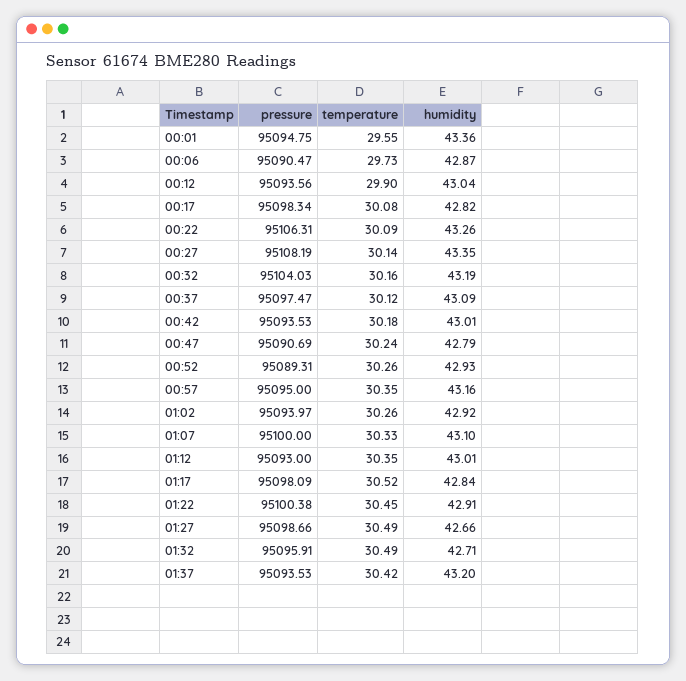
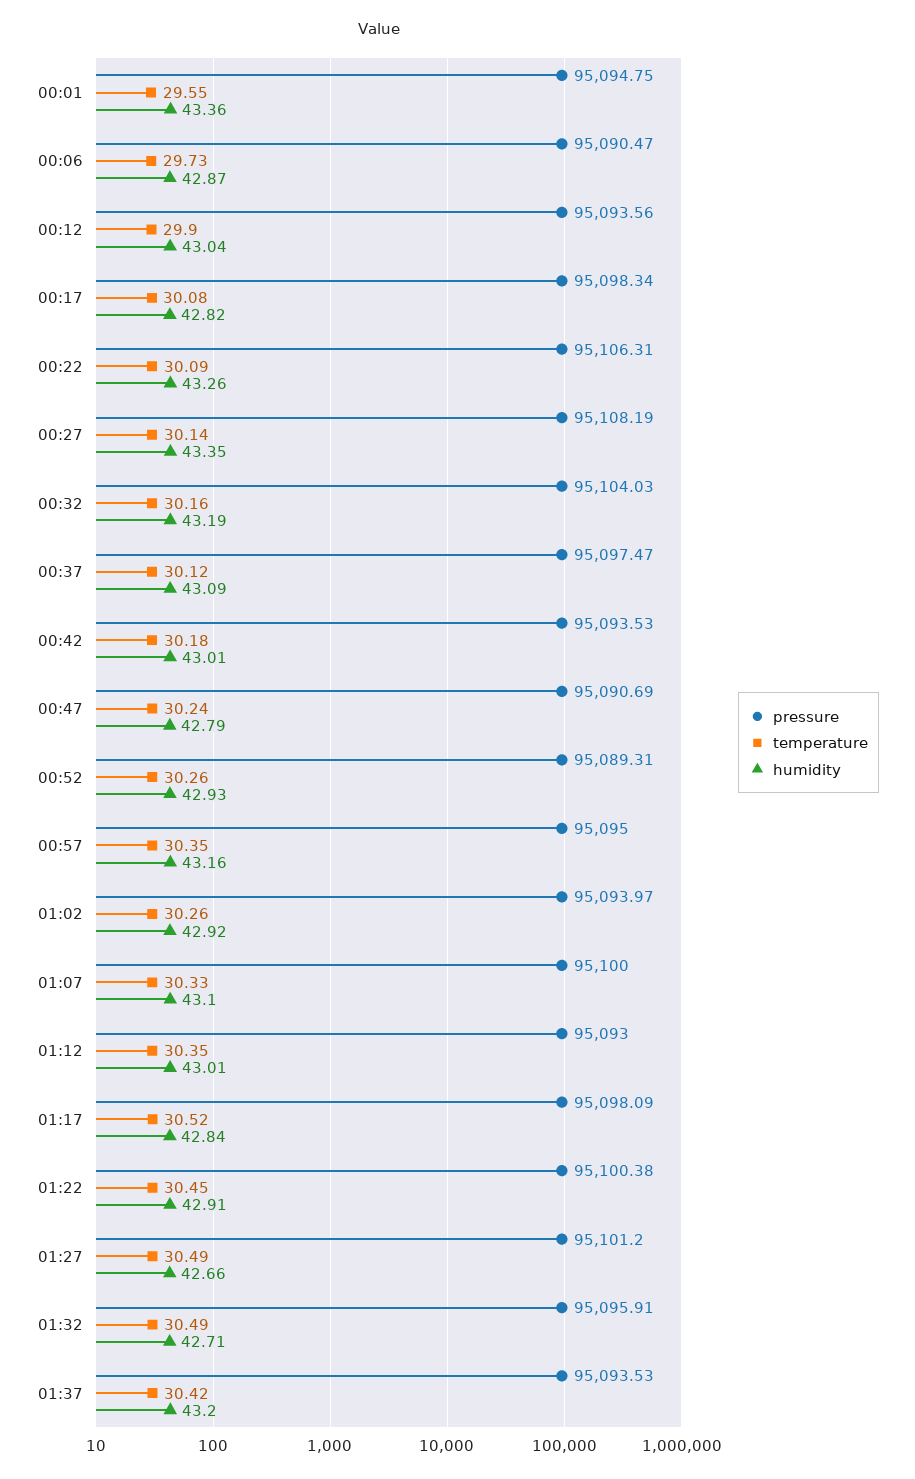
  {
    "pressure": {
      "00:01": 95094.75,
      "00:06": 95090.47,
      "00:12": 95093.56,
      "00:17": 95098.34,
      "00:22": 95106.31,
      "00:27": 95108.19,
      "00:32": 95104.03,
      "00:37": 95097.47,
      "00:42": 95093.53,
      "00:47": 95090.69,
      "00:52": 95089.31,
      "00:57": 95095,
      "01:02": 95093.97,
      "01:07": 95100,
      "01:12": 95093,
      "01:17": 95098.09,
      "01:22": 95100.38,
-     "01:27": 95098.66,
+     "01:27": 95101.2,
      "01:32": 95095.91,
      "01:37": 95093.53
    },
    "temperature": {
      "00:01": 29.55,
      "00:06": 29.73,
      "00:12": 29.9,
      "00:17": 30.08,
      "00:22": 30.09,
      "00:27": 30.14,
      "00:32": 30.16,
      "00:37": 30.12,
      "00:42": 30.18,
      "00:47": 30.24,
      "00:52": 30.26,
      "00:57": 30.35,
      "01:02": 30.26,
      "01:07": 30.33,
      "01:12": 30.35,
      "01:17": 30.52,
      "01:22": 30.45,
      "01:27": 30.49,
      "01:32": 30.49,
      "01:37": 30.42
    },
    "humidity": {
      "00:01": 43.36,
      "00:06": 42.87,
      "00:12": 43.04,
      "00:17": 42.82,
      "00:22": 43.26,
      "00:27": 43.35,
      "00:32": 43.19,
      "00:37": 43.09,
      "00:42": 43.01,
      "00:47": 42.79,
      "00:52": 42.93,
      "00:57": 43.16,
      "01:02": 42.92,
      "01:07": 43.1,
      "01:12": 43.01,
      "01:17": 42.84,
      "01:22": 42.91,
      "01:27": 42.66,
      "01:32": 42.71,
      "01:37": 43.2
    }
  }

